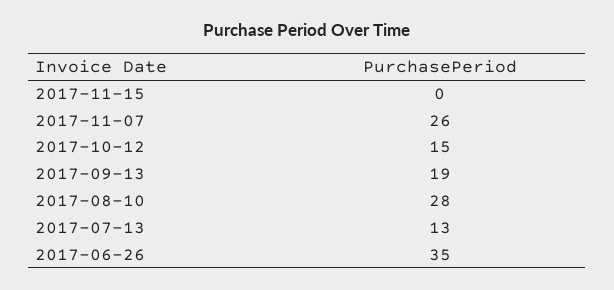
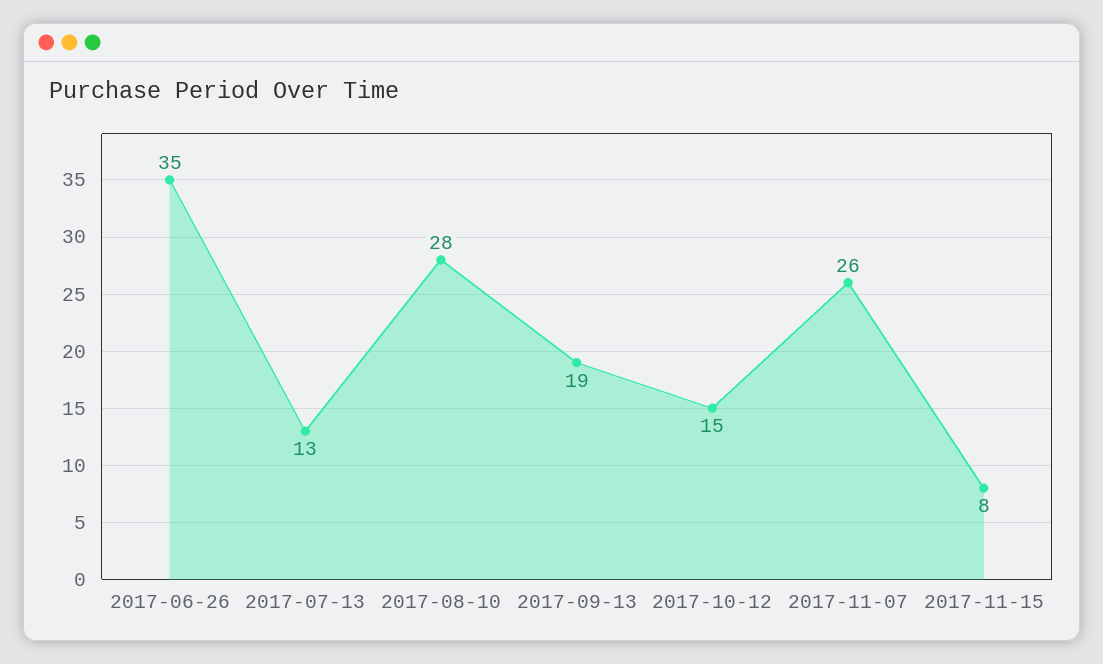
  {
-   "2017-11-15": 0,
+   "2017-11-15": 8,
    "2017-11-07": 26,
    "2017-10-12": 15,
    "2017-09-13": 19,
    "2017-08-10": 28,
    "2017-07-13": 13,
    "2017-06-26": 35
  }

